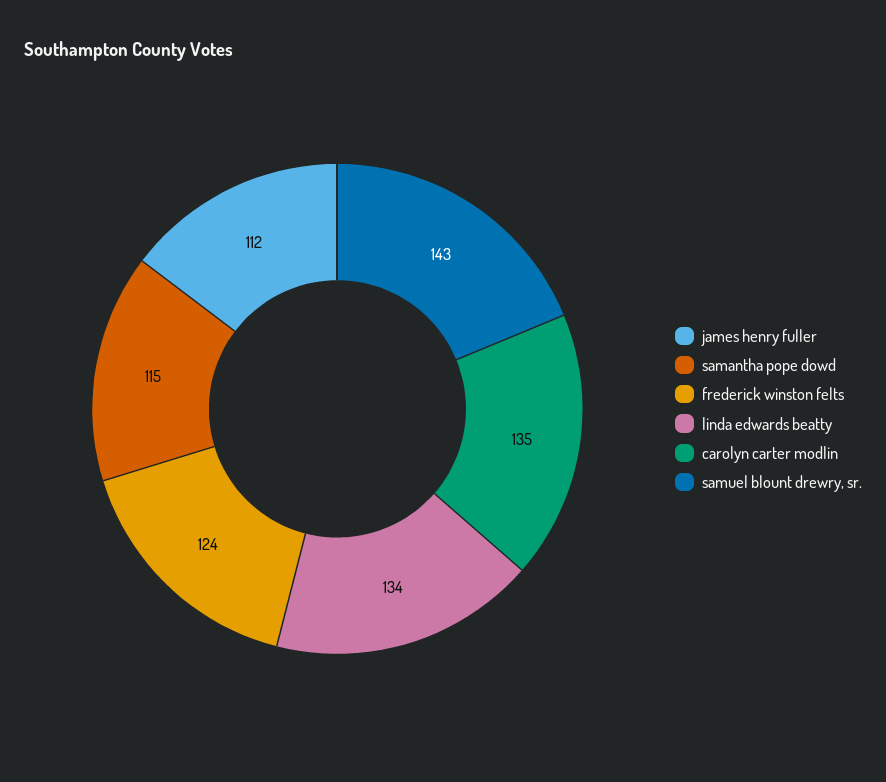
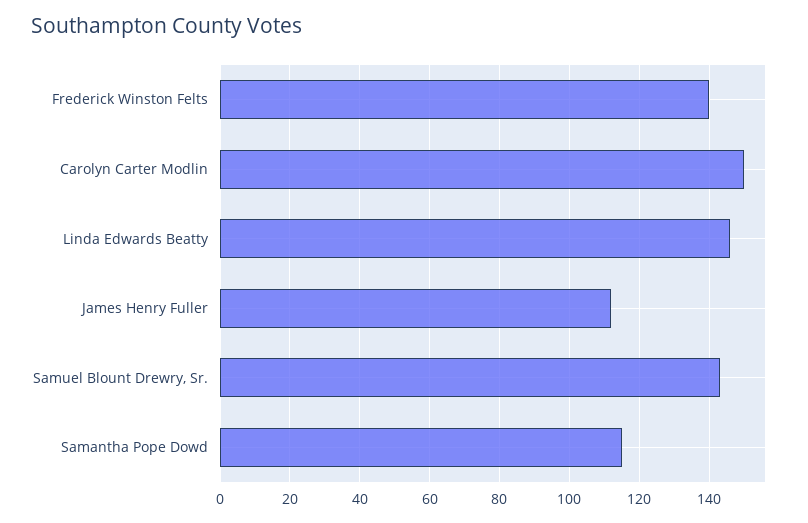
  {
    "james henry fuller": 112,
    "samantha pope dowd": 115,
-   "frederick winston felts": 124,
+   "frederick winston felts": 140,
-   "linda edwards beatty": 134,
+   "linda edwards beatty": 145,
-   "carolyn carter modlin": 135,
+   "carolyn carter modlin": 150,
    "samuel blount drewry, sr.": 143
  }

